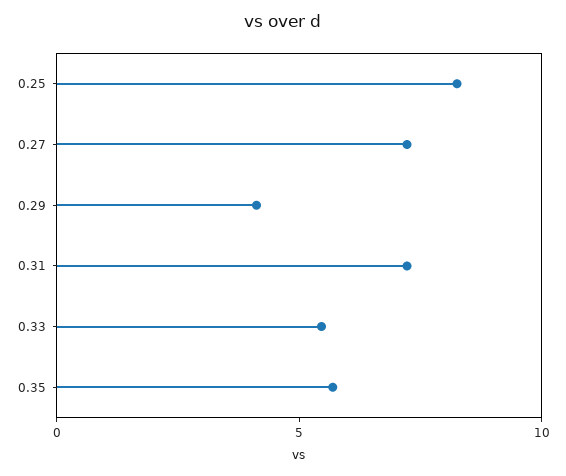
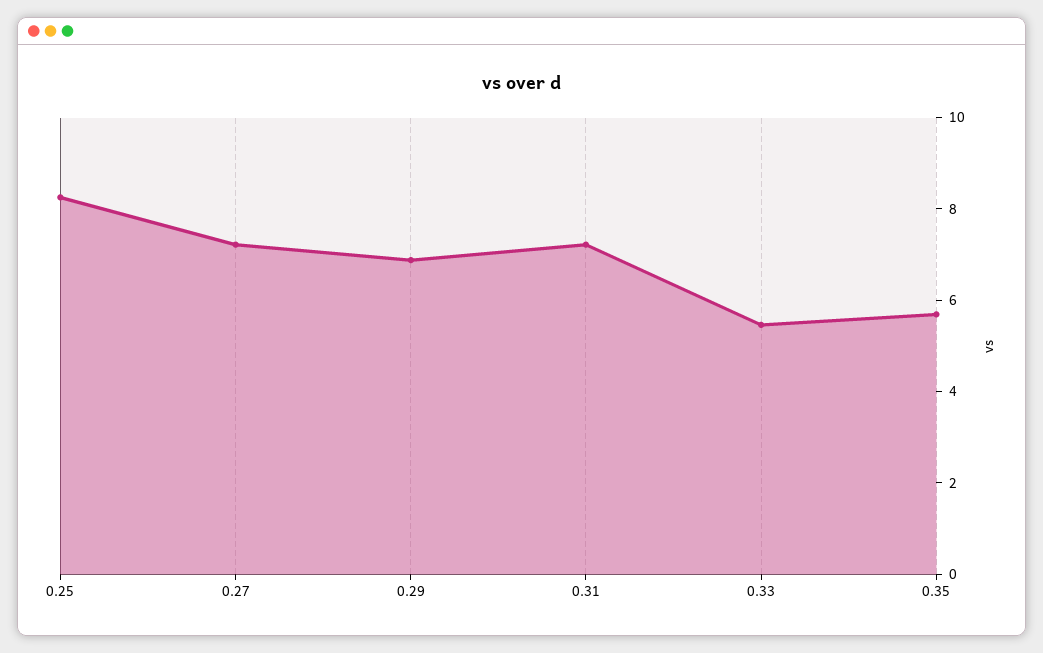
  {
    "0.25": 8.5,
    "0.27": 7,
-   "0.29": 4,
+   "0.29": 7,
    "0.31": 7,
    "0.33": 5.5,
    "0.35": 5.5
  }

